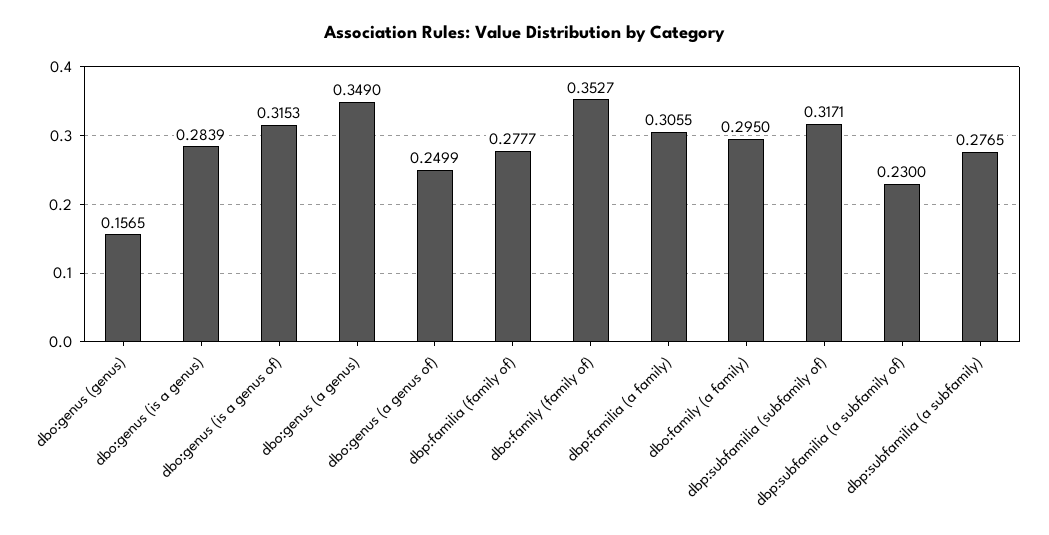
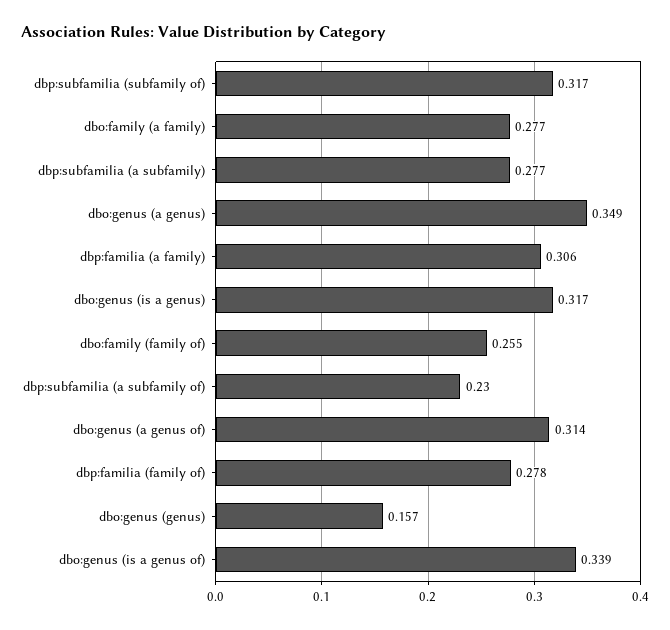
  {
    "dbo:genus (genus)": 0.1565,
-   "dbo:genus (is a genus)": 0.2839,
+   "dbo:genus (is a genus)": 0.317,
-   "dbo:genus (is a genus of)": 0.3153,
+   "dbo:genus (is a genus of)": 0.339,
    "dbo:genus (a genus)": 0.349,
-   "dbo:genus (a genus of)": 0.2499,
+   "dbo:genus (a genus of)": 0.314,
    "dbp:familia (family of)": 0.2777,
-   "dbo:family (family of)": 0.3527,
+   "dbo:family (family of)": 0.255,
    "dbp:familia (a family)": 0.3055,
-   "dbo:family (a family)": 0.295,
+   "dbo:family (a family)": 0.277,
    "dbp:subfamilia (subfamily of)": 0.3171,
    "dbp:subfamilia (a subfamily of)": 0.23,
    "dbp:subfamilia (a subfamily)": 0.2765
  }

